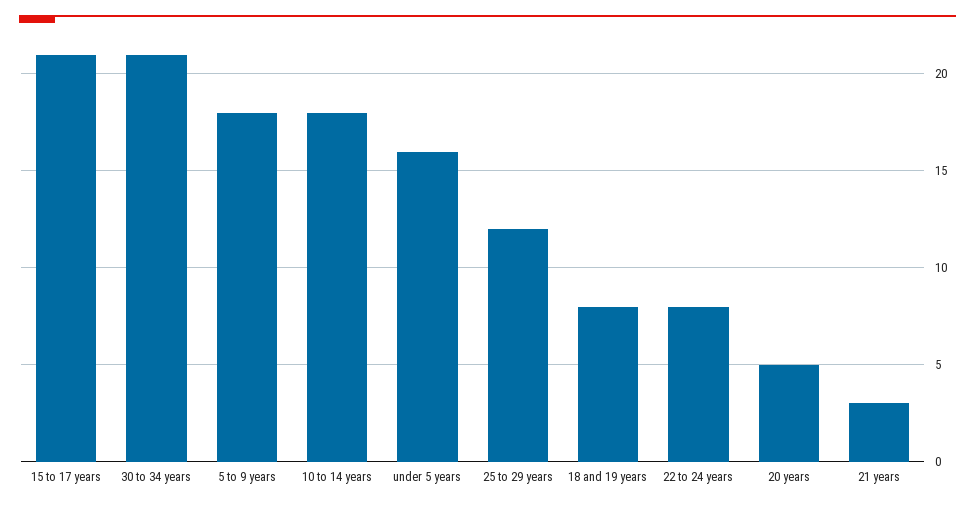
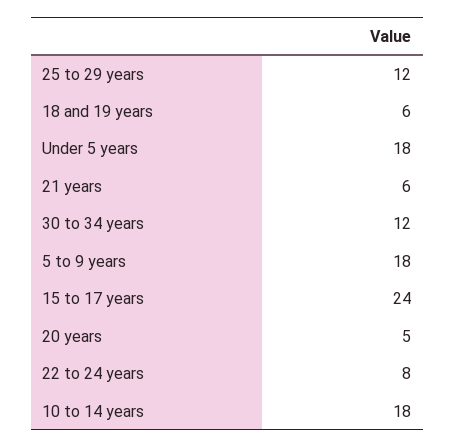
  {
-   "15 to 17 years": 21,
+   "15 to 17 years": 24,
-   "30 to 34 years": 21,
+   "30 to 34 years": 12,
    "5 to 9 years": 18,
    "10 to 14 years": 18,
-   "under 5 years": 16,
+   "under 5 years": 18,
    "25 to 29 years": 12,
-   "18 and 19 years": 8,
+   "18 and 19 years": 6,
    "22 to 24 years": 8,
    "20 years": 5,
-   "21 years": 3
+   "21 years": 6
  }

